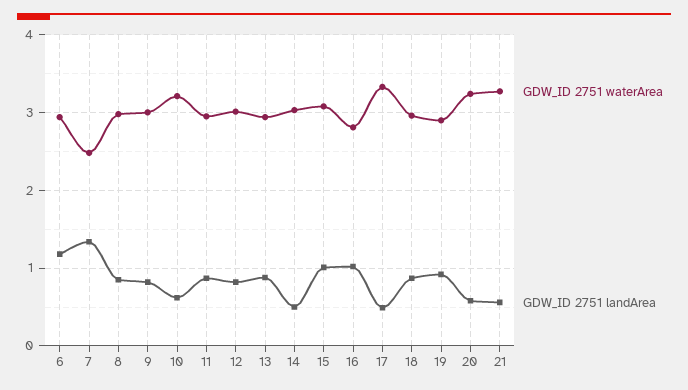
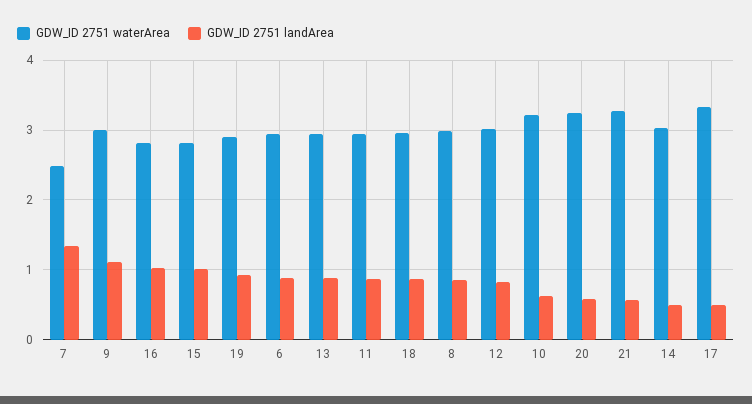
  {
    "GDW_ID 2751 waterArea": {
      "6": 2.9,
      "7": 2.5,
      "8": 3,
      "9": 3,
      "10": 3.2,
      "11": 3,
      "12": 3,
      "13": 2.9,
      "14": 3,
-     "15": 3.1,
+     "15": 2.8,
      "16": 2.8,
      "17": 3.3,
      "18": 3,
      "19": 2.9,
      "20": 3.2,
      "21": 3.3
    },
    "GDW_ID 2751 landArea": {
-     "6": 1.2,
+     "6": 0.9,
      "7": 1.3,
      "8": 0.9,
-     "9": 0.8,
+     "9": 1.1,
      "10": 0.6,
      "11": 0.9,
      "12": 0.8,
      "13": 0.9,
      "14": 0.5,
      "15": 1,
      "16": 1,
      "17": 0.5,
      "18": 0.9,
      "19": 0.9,
      "20": 0.6,
      "21": 0.6
    }
  }

